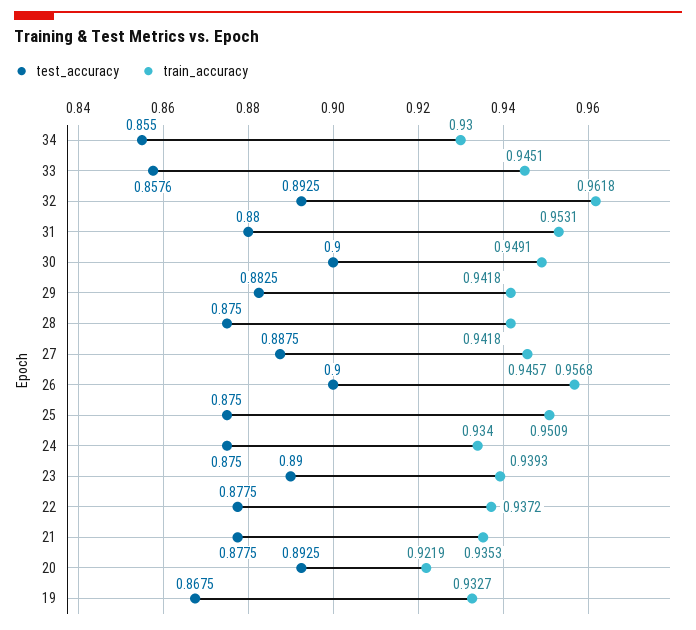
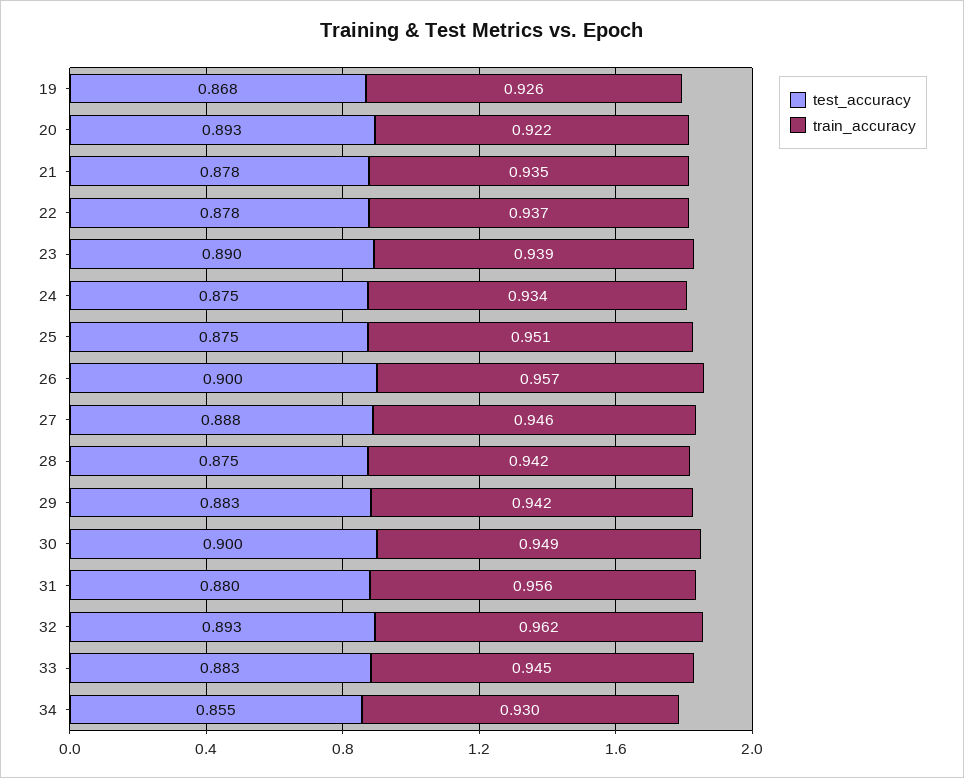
  {
    "test_accuracy": {
      "34": 0.855,
-     "33": 0.8576,
+     "33": 0.883,
      "32": 0.8925,
      "31": 0.88,
      "30": 0.9,
      "29": 0.8825,
      "28": 0.875,
      "27": 0.8875,
      "26": 0.9,
      "25": 0.875,
      "24": 0.875,
      "23": 0.89,
      "22": 0.8775,
      "21": 0.8775,
      "20": 0.8925,
      "19": 0.8675
    },
    "train_accuracy": {
      "34": 0.93,
      "33": 0.9451,
      "32": 0.9618,
-     "31": 0.9531,
+     "31": 0.956,
      "30": 0.9491,
      "29": 0.9418,
      "28": 0.9418,
      "27": 0.9457,
      "26": 0.9568,
      "25": 0.9509,
      "24": 0.934,
      "23": 0.9393,
      "22": 0.9372,
      "21": 0.9353,
      "20": 0.9219,
-     "19": 0.9327
+     "19": 0.926
    }
  }

